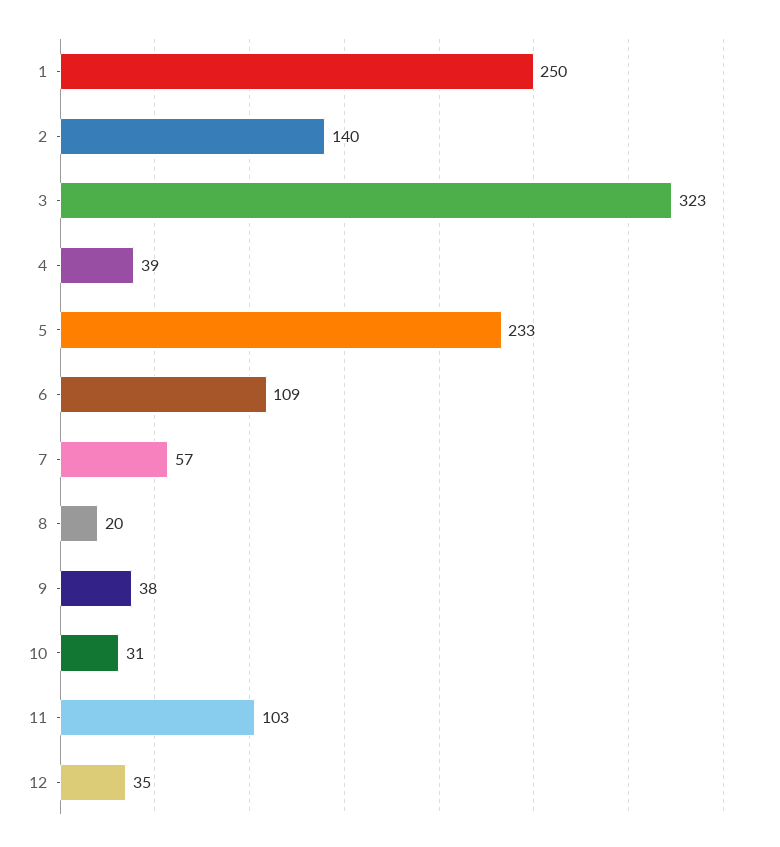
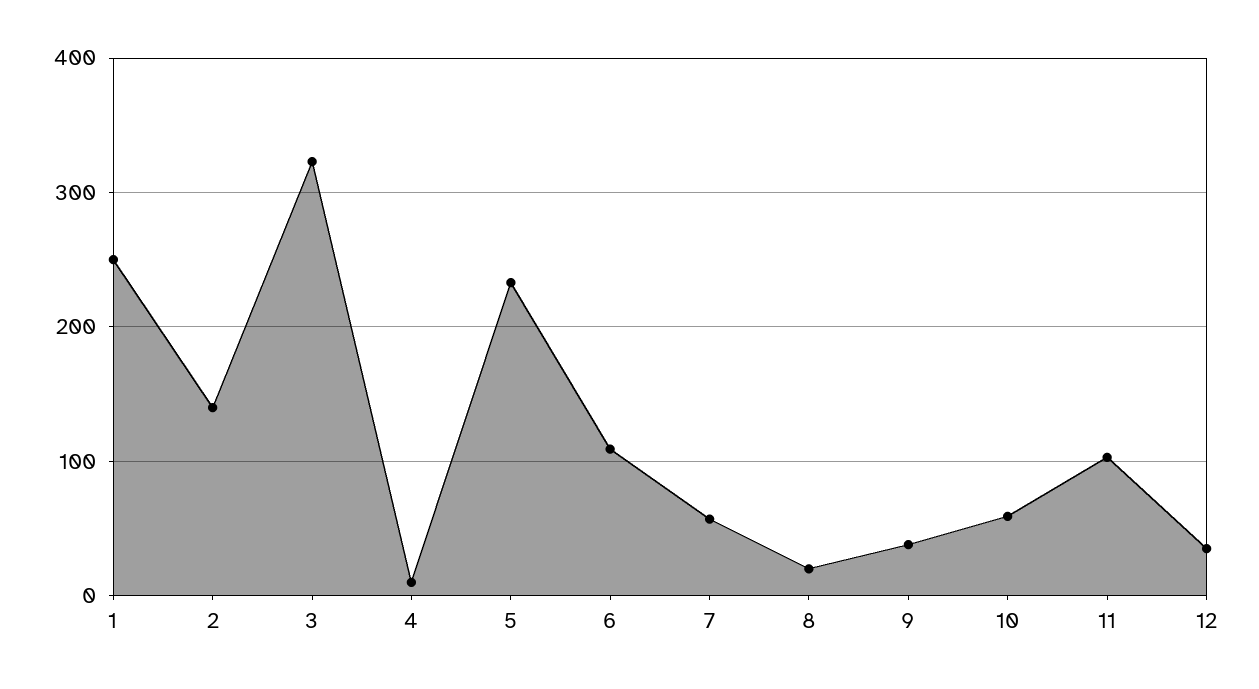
  {
    "1": 250,
    "2": 140,
    "3": 323,
-   "4": 39,
+   "4": 10,
    "5": 233,
    "6": 109,
    "7": 57,
    "8": 20,
    "9": 38,
-   "10": 31,
+   "10": 60,
    "11": 103,
    "12": 35
  }

